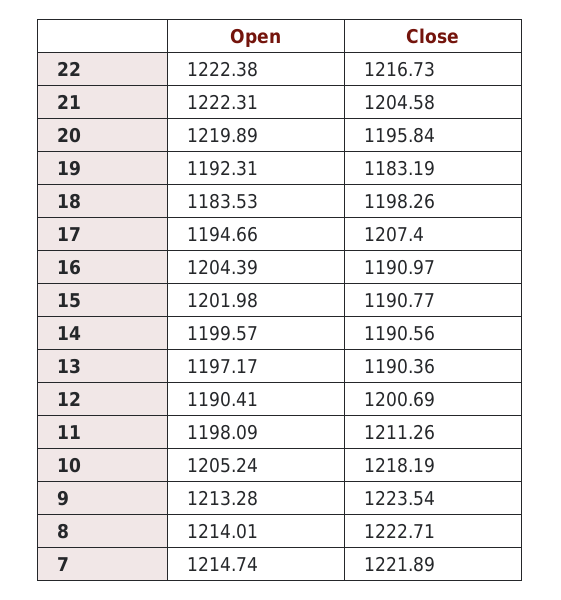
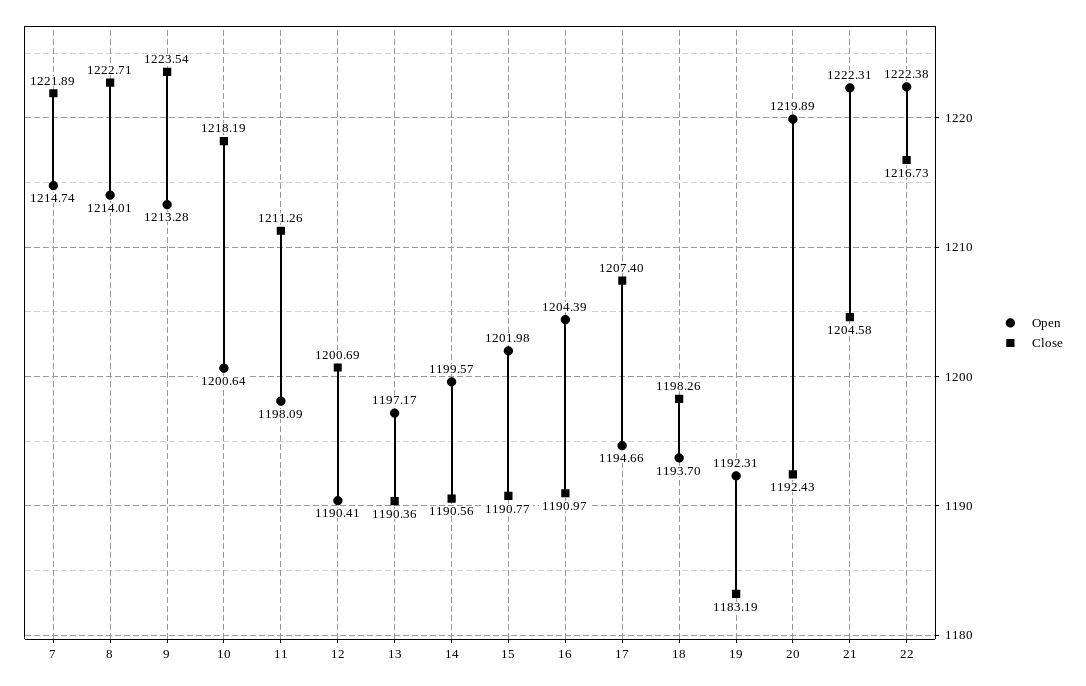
  {
    "Open": {
      "22": 1222.38,
      "21": 1222.31,
      "20": 1219.89,
      "19": 1192.31,
-     "18": 1183.53,
+     "18": 1193.7,
      "17": 1194.66,
      "16": 1204.39,
      "15": 1201.98,
      "14": 1199.57,
      "13": 1197.17,
      "12": 1190.41,
      "11": 1198.09,
-     "10": 1205.24,
+     "10": 1200.64,
      "9": 1213.28,
      "8": 1214.01,
      "7": 1214.74
    },
    "Close": {
      "22": 1216.73,
      "21": 1204.58,
-     "20": 1195.84,
+     "20": 1192.43,
      "19": 1183.19,
      "18": 1198.26,
      "17": 1207.4,
      "16": 1190.97,
      "15": 1190.77,
      "14": 1190.56,
      "13": 1190.36,
      "12": 1200.69,
      "11": 1211.26,
      "10": 1218.19,
      "9": 1223.54,
      "8": 1222.71,
      "7": 1221.89
    }
  }

